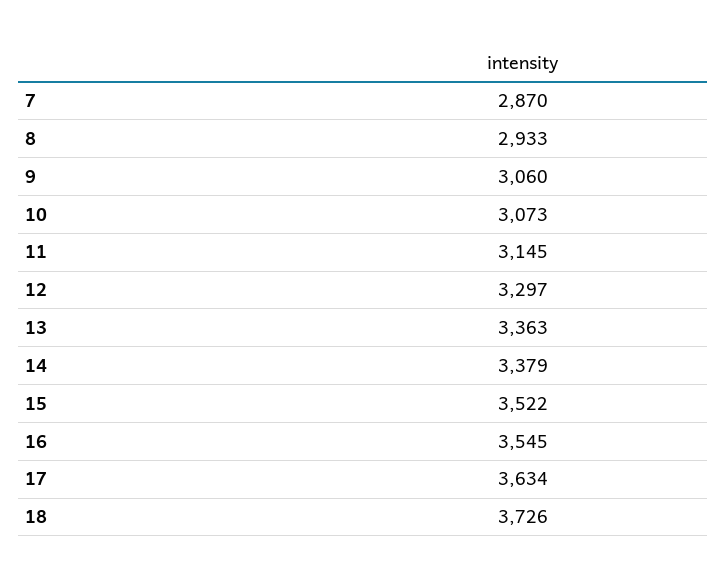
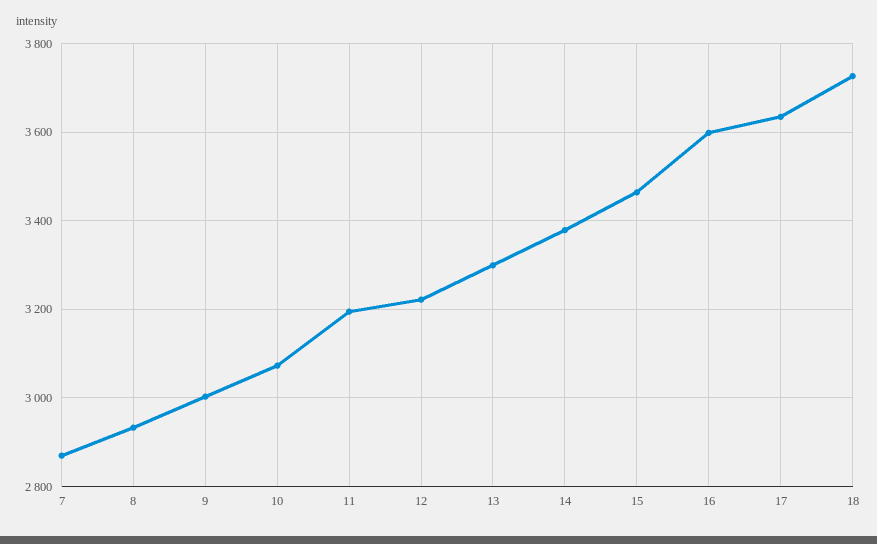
  {
    "7": 2870,
    "8": 2933,
-   "9": 3060,
+   "9": 3000,
    "10": 3073,
-   "11": 3145,
+   "11": 3200,
-   "12": 3297,
+   "12": 3220,
-   "13": 3363,
+   "13": 3300,
    "14": 3379,
-   "15": 3522,
+   "15": 3460,
-   "16": 3545,
+   "16": 3600,
    "17": 3634,
    "18": 3726
  }

